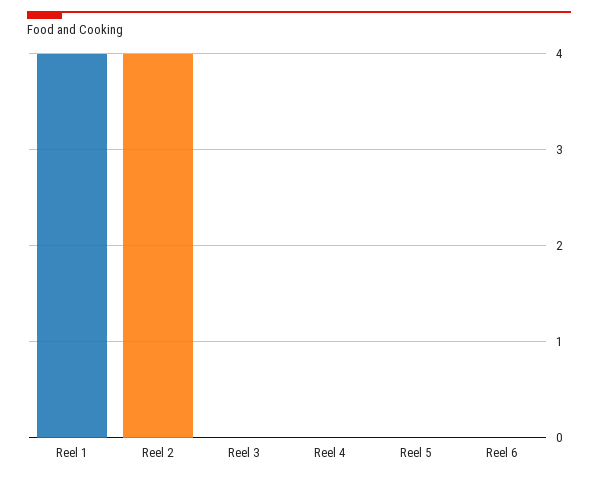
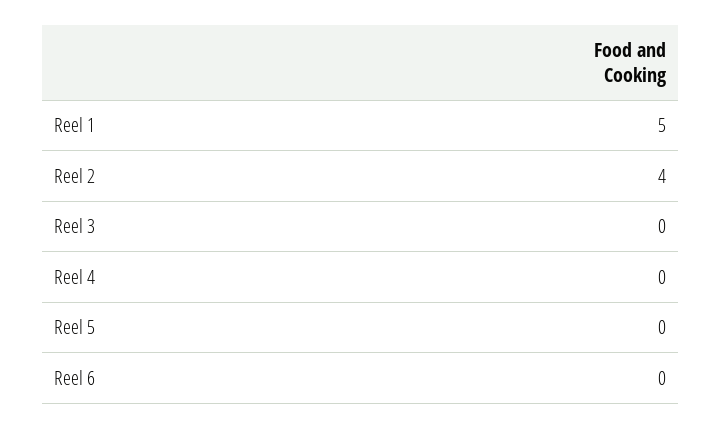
  {
-   "Reel 1": 4,
+   "Reel 1": 5,
    "Reel 2": 4,
    "Reel 3": 0,
    "Reel 4": 0,
    "Reel 5": 0,
    "Reel 6": 0
  }

